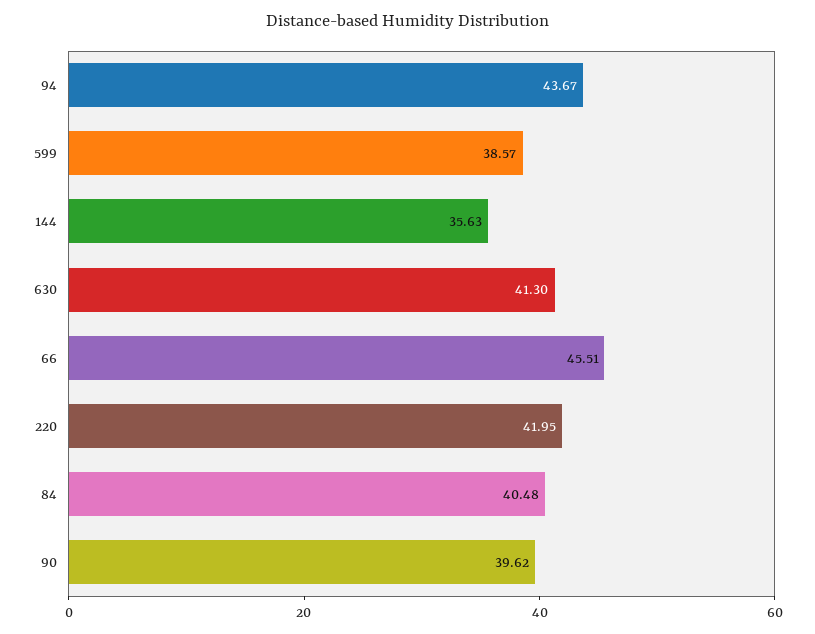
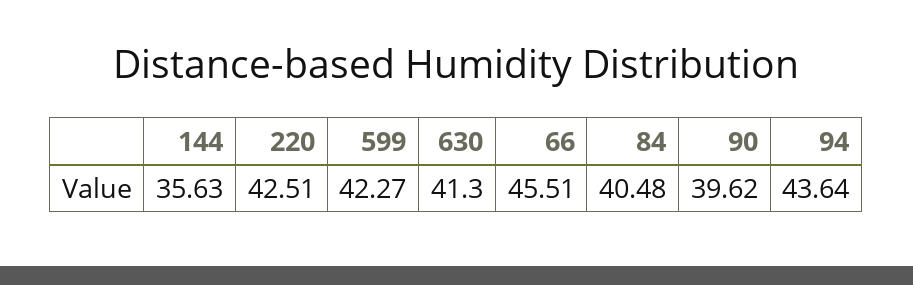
  {
-   "94": 43.67,
+   "94": 43.64,
-   "599": 38.57,
+   "599": 42.27,
    "144": 35.63,
    "630": 41.3,
    "66": 45.51,
-   "220": 41.95,
+   "220": 42.51,
    "84": 40.48,
    "90": 39.62
  }

